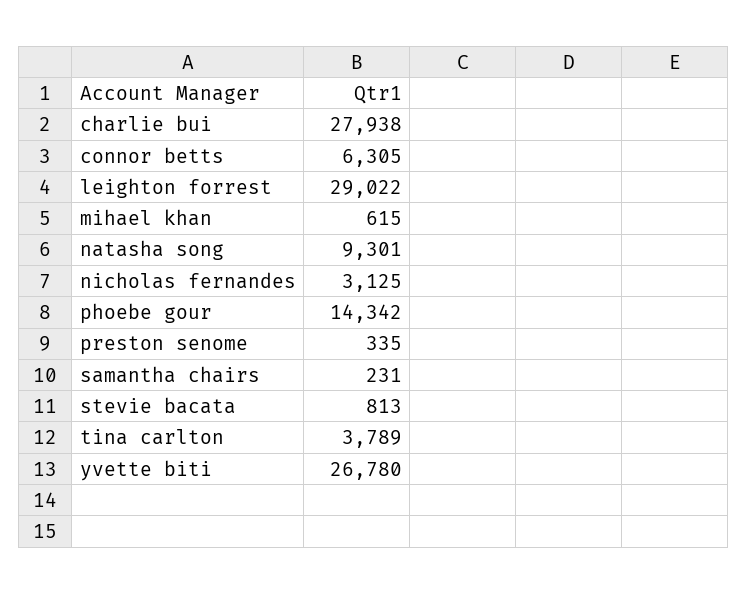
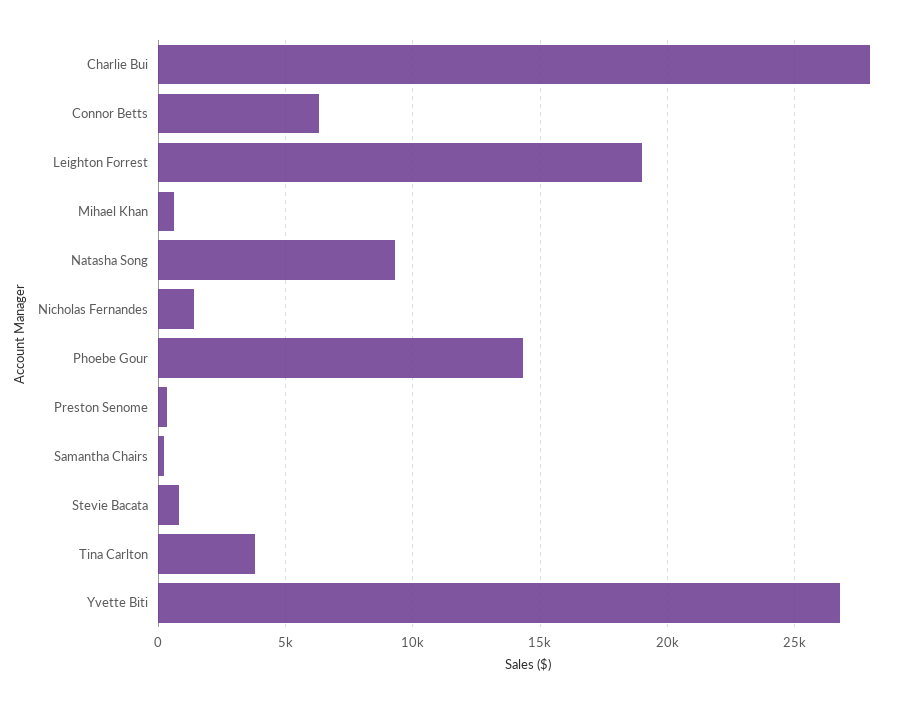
  {
    "charlie bui": 27938,
    "connor betts": 6305,
-   "leighton forrest": 29022,
+   "leighton forrest": 19000,
    "mihael khan": 615,
    "natasha song": 9301,
-   "nicholas fernandes": 3125,
+   "nicholas fernandes": 1500,
    "phoebe gour": 14342,
    "preston senome": 335,
    "samantha chairs": 231,
    "stevie bacata": 813,
    "tina carlton": 3789,
    "yvette biti": 26780
  }

